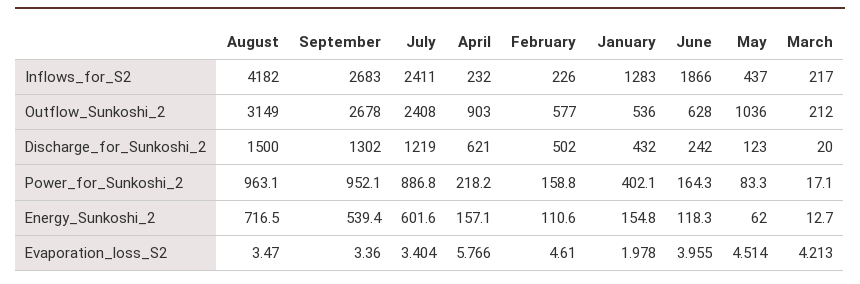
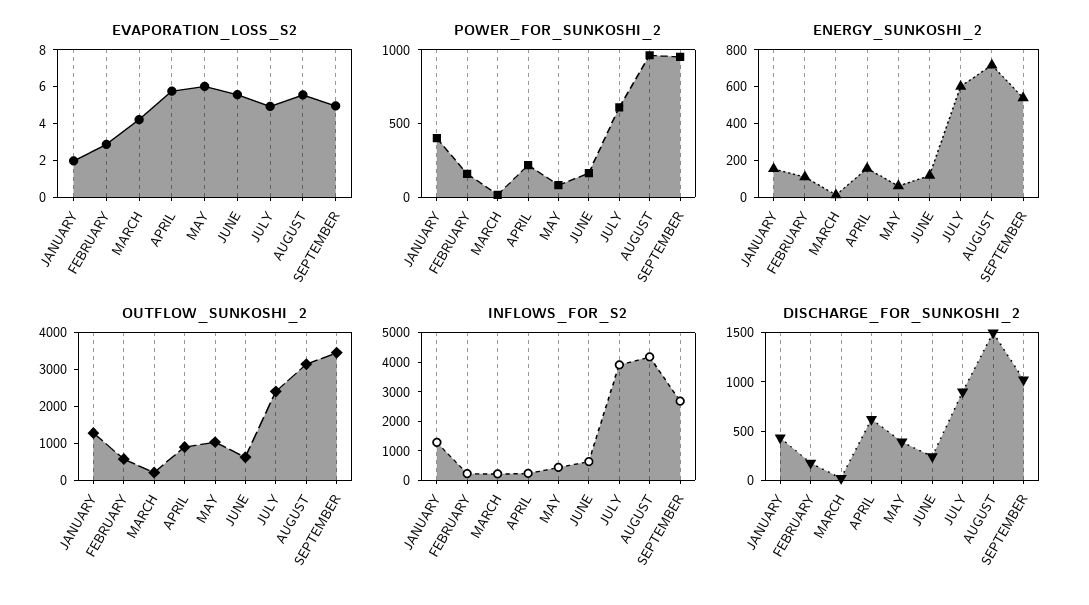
  {
    "Inflows_for_S2": {
      "August": 4182,
      "September": 2683,
-     "July": 2411,
+     "July": 4000,
      "April": 232,
      "February": 226,
      "January": 1283,
-     "June": 1866,
+     "June": 500,
      "May": 437,
      "March": 217
    },
    "Outflow_Sunkoshi_2": {
      "August": 3149,
-     "September": 2678,
+     "September": 3500,
      "July": 2408,
      "April": 903,
      "February": 577,
-     "January": 536,
+     "January": 1250,
      "June": 628,
      "May": 1036,
      "March": 212
    },
    "Discharge_for_Sunkoshi_2": {
      "August": 1500,
-     "September": 1302,
+     "September": 1000,
-     "July": 1219,
+     "July": 900,
      "April": 621,
-     "February": 502,
+     "February": 200,
      "January": 432,
      "June": 242,
-     "May": 123,
+     "May": 400,
      "March": 20
    },
    "Power_for_Sunkoshi_2": {
      "August": 963.1,
      "September": 952.1,
-     "July": 886.8,
+     "July": 600,
      "April": 218.2,
      "February": 158.8,
      "January": 402.1,
      "June": 164.3,
      "May": 83.3,
      "March": 17.1
    },
    "Energy_Sunkoshi_2": {
      "August": 716.5,
      "September": 539.4,
      "July": 601.6,
      "April": 157.1,
      "February": 110.6,
      "January": 154.8,
      "June": 118.3,
      "May": 62,
      "March": 12.7
    },
    "Evaporation_loss_S2": {
-     "August": 3.47,
+     "August": 5.5,
-     "September": 3.36,
+     "September": 5,
-     "July": 3.404,
+     "July": 5,
      "April": 5.766,
-     "February": 4.61,
+     "February": 3,
      "January": 1.978,
-     "June": 3.955,
+     "June": 5.5,
-     "May": 4.514,
+     "May": 6,
      "March": 4.213
    }
  }

